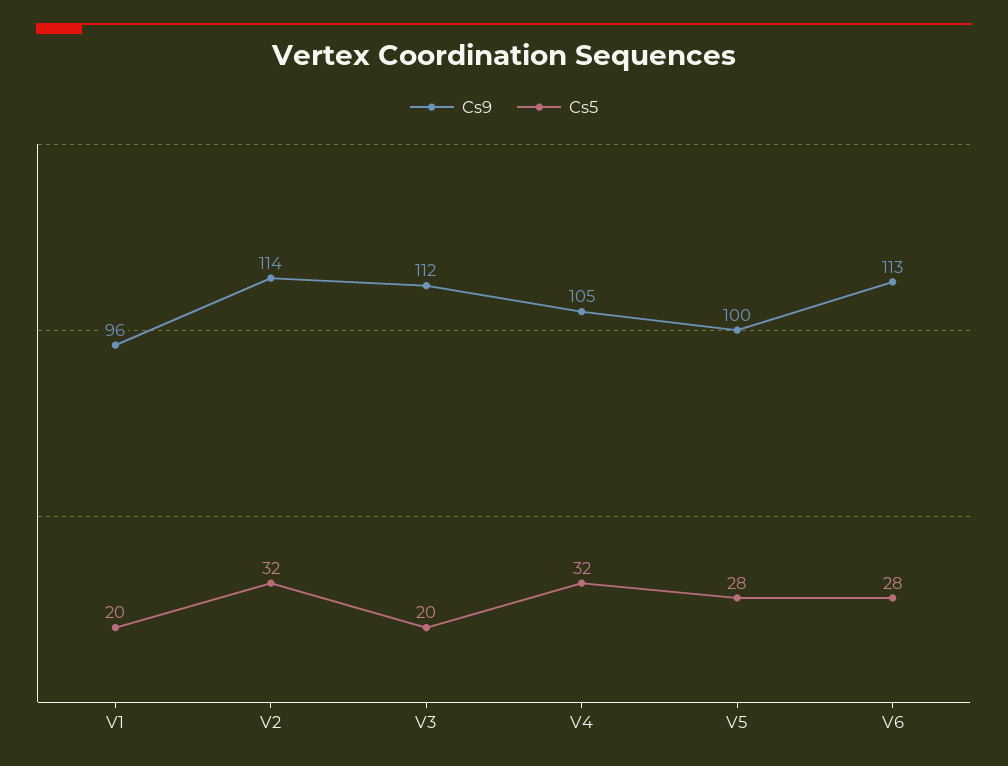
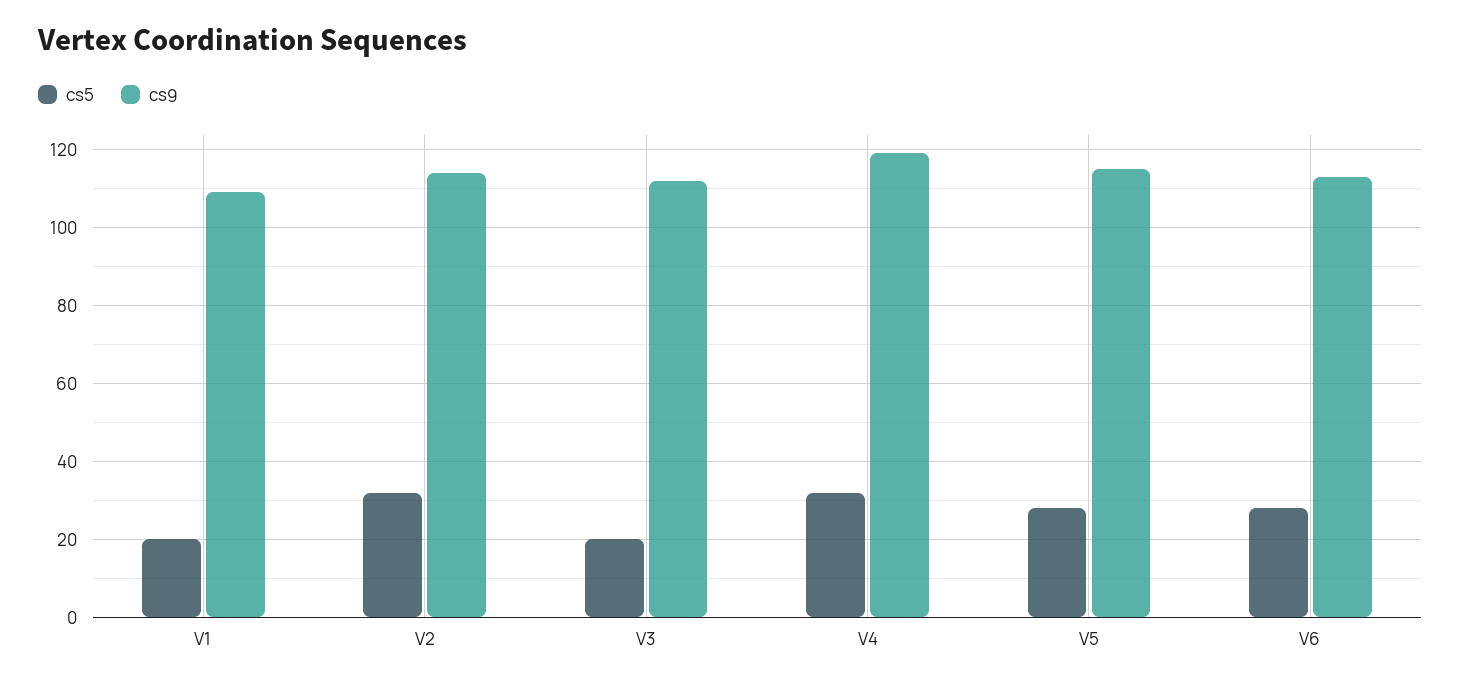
  {
    "Cs9": {
-     "V1": 96,
+     "V1": 110,
      "V2": 114,
      "V3": 112,
-     "V4": 105,
+     "V4": 120,
-     "V5": 100,
+     "V5": 115,
      "V6": 113
    },
    "Cs5": {
      "V1": 20,
      "V2": 32,
      "V3": 20,
      "V4": 32,
      "V5": 28,
      "V6": 28
    }
  }

